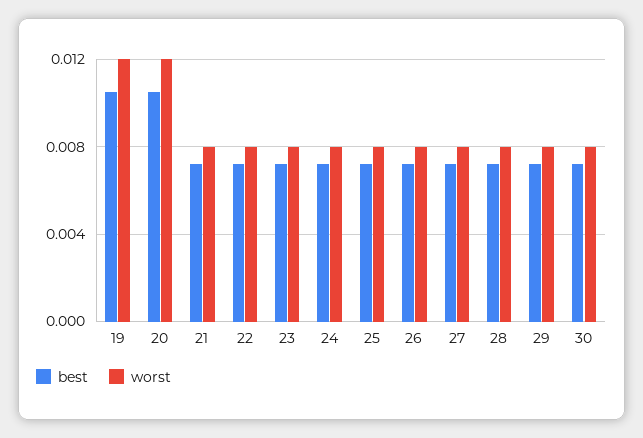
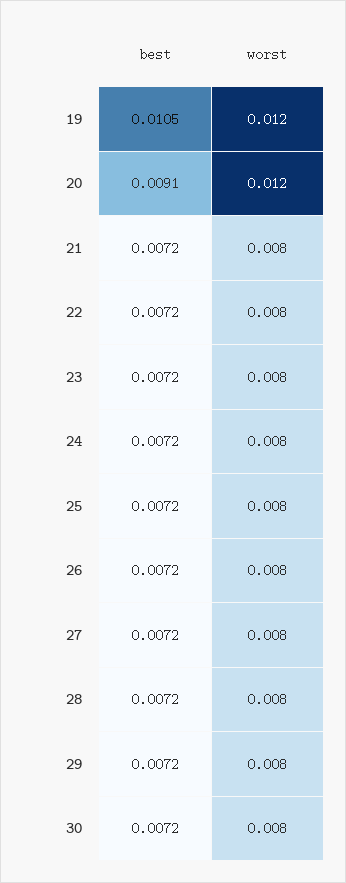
  {
    "best": {
      "19": 0.0105,
-     "20": 0.0105,
+     "20": 0.0091,
      "21": 0.0072,
      "22": 0.0072,
      "23": 0.0072,
      "24": 0.0072,
      "25": 0.0072,
      "26": 0.0072,
      "27": 0.0072,
      "28": 0.0072,
      "29": 0.0072,
      "30": 0.0072
    },
    "worst": {
      "19": 0.012,
      "20": 0.012,
      "21": 0.008,
      "22": 0.008,
      "23": 0.008,
      "24": 0.008,
      "25": 0.008,
      "26": 0.008,
      "27": 0.008,
      "28": 0.008,
      "29": 0.008,
      "30": 0.008
    }
  }

